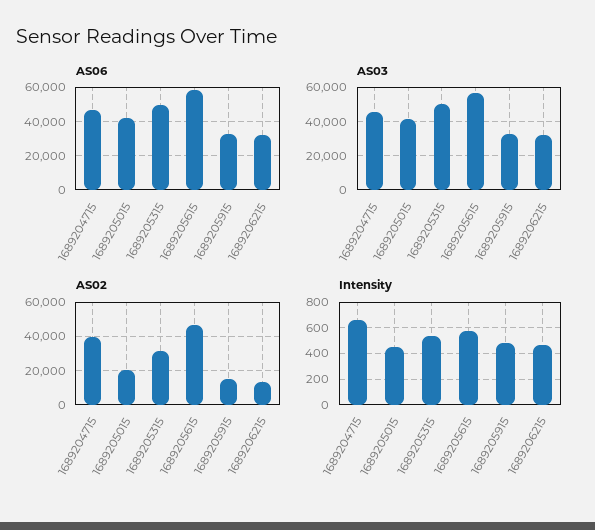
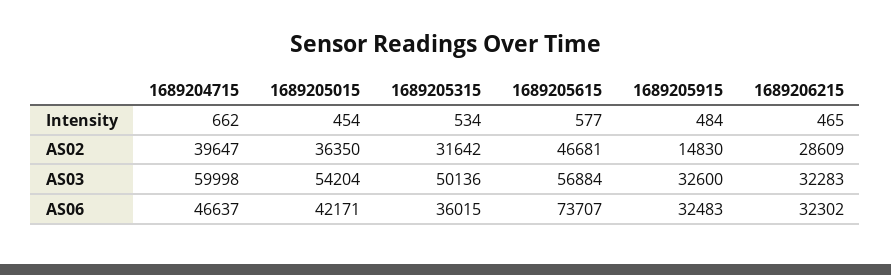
  {
    "AS06": {
      "1689204715": 46637,
      "1689205015": 42171,
-     "1689205315": 50000,
+     "1689205315": 36015,
-     "1689205615": 60000,
+     "1689205615": 73707,
      "1689205915": 32483,
      "1689206215": 32302
    },
    "AS03": {
-     "1689204715": 45000,
+     "1689204715": 59998,
-     "1689205015": 40000,
+     "1689205015": 54204,
      "1689205315": 50136,
      "1689205615": 56884,
      "1689205915": 32600,
      "1689206215": 32283
    },
    "AS02": {
      "1689204715": 39647,
-     "1689205015": 20000,
+     "1689205015": 36350,
      "1689205315": 31642,
      "1689205615": 46681,
      "1689205915": 14830,
-     "1689206215": 15000
+     "1689206215": 28609
    },
    "Intensity": {
      "1689204715": 662,
      "1689205015": 454,
      "1689205315": 534,
      "1689205615": 577,
      "1689205915": 484,
      "1689206215": 465
    }
  }

